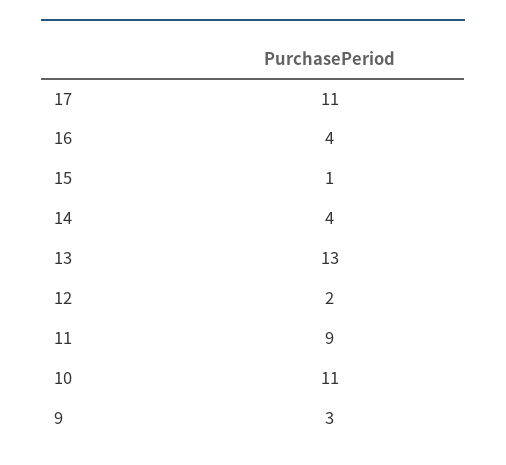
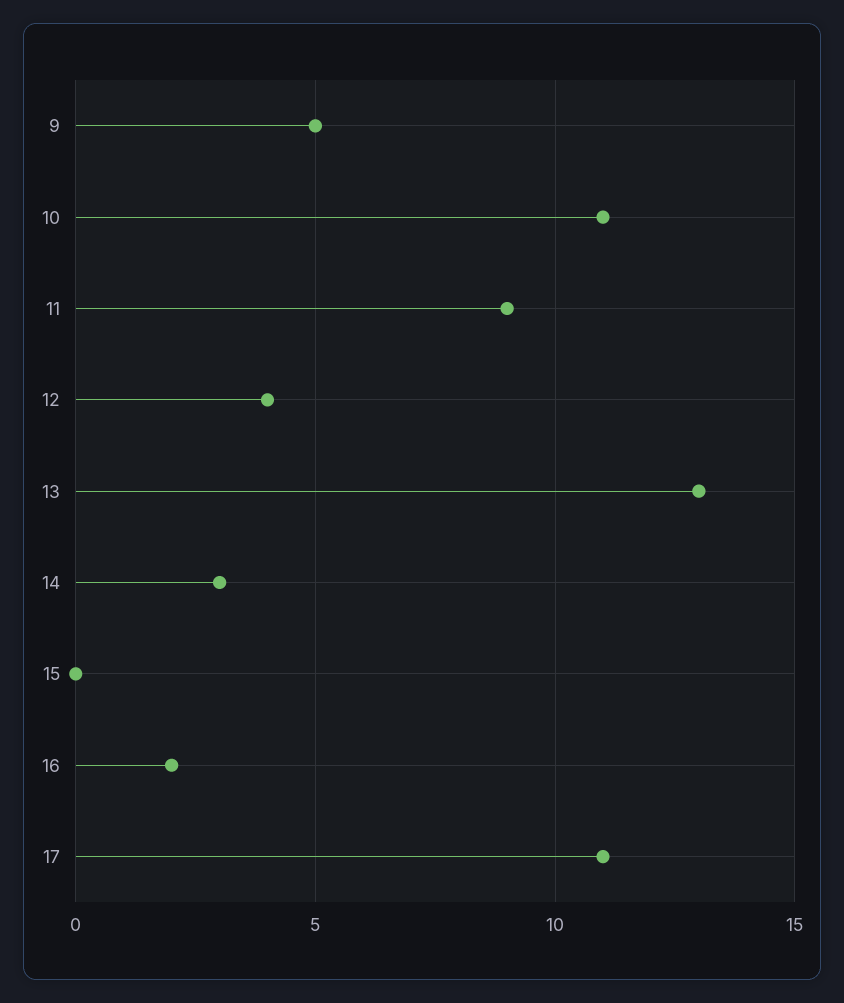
  {
    "17": 11,
-   "16": 4,
+   "16": 2,
-   "15": 1,
+   "15": 0,
-   "14": 4,
+   "14": 3,
    "13": 13,
-   "12": 2,
+   "12": 4,
    "11": 9,
    "10": 11,
-   "9": 3
+   "9": 5
  }

